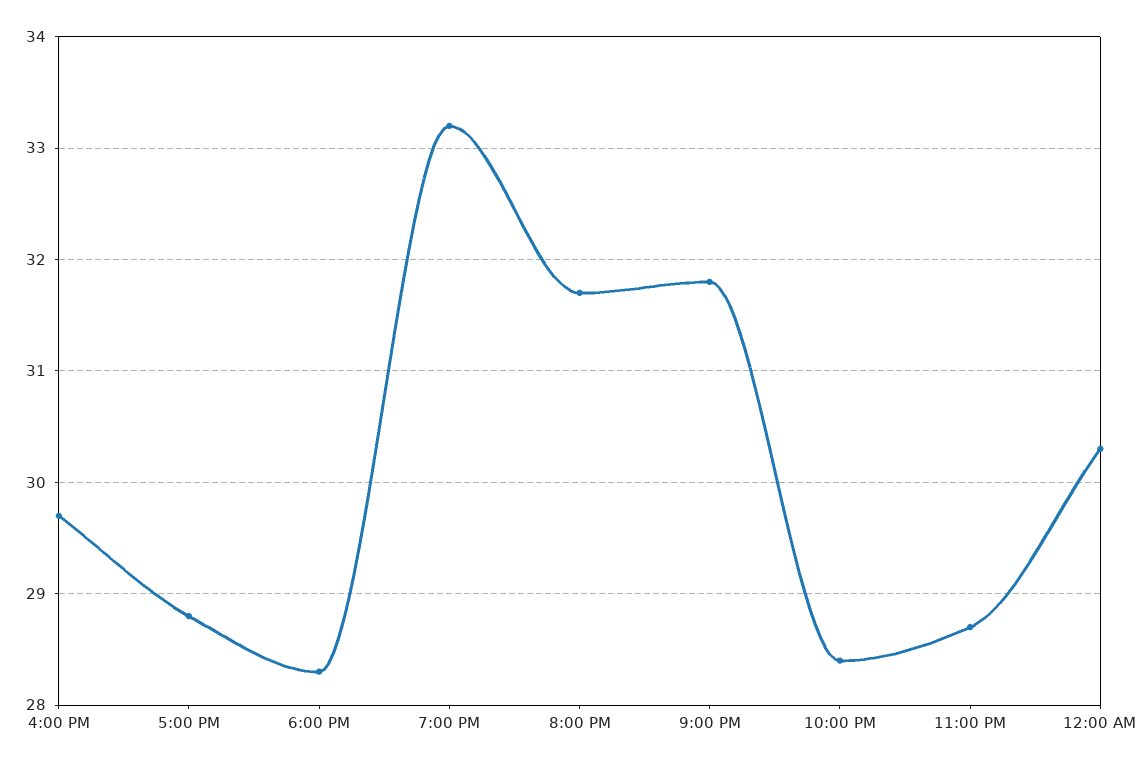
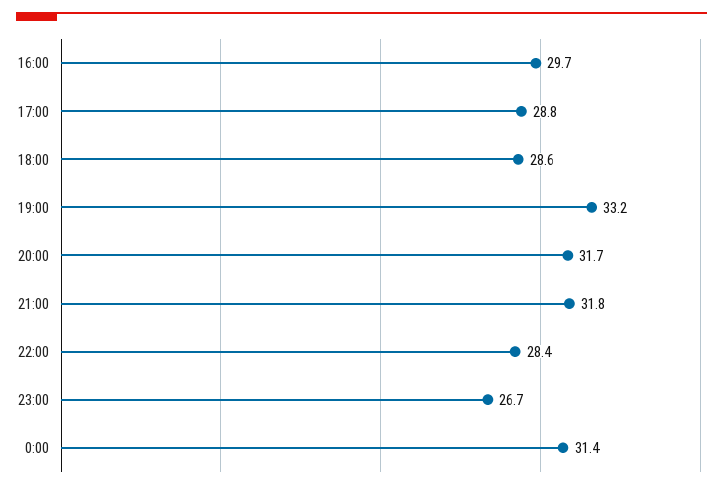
  {
    "4:00 PM": 29.7,
    "5:00 PM": 28.8,
-   "6:00 PM": 28.3,
+   "6:00 PM": 28.6,
    "7:00 PM": 33.2,
    "8:00 PM": 31.7,
    "9:00 PM": 31.8,
    "10:00 PM": 28.4,
-   "11:00 PM": 28.7,
+   "11:00 PM": 26.7,
-   "12:00 AM": 30.3
+   "12:00 AM": 31.4
  }

